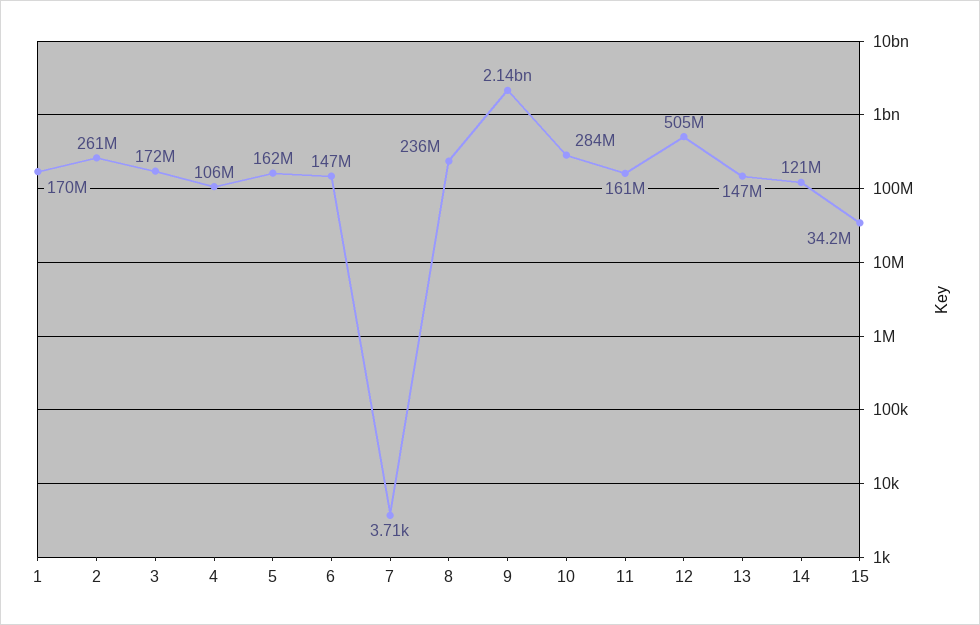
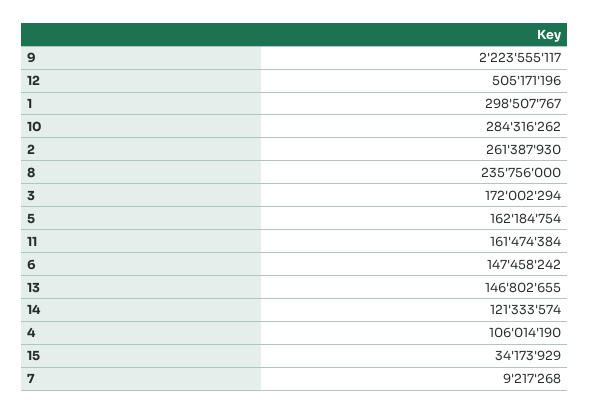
  {
-   "1": 170000000,
+   "1": 298507767,
    "2": 261387930,
    "3": 172002294,
    "4": 106014190,
    "5": 162184754,
    "6": 147458242,
-   "7": 3710,
+   "7": 9217268,
    "8": 235756000,
-   "9": 2140000000,
+   "9": 2223555117,
    "10": 284316262,
    "11": 161474384,
    "12": 505171196,
    "13": 146802655,
    "14": 121333574,
    "15": 34173929
  }

